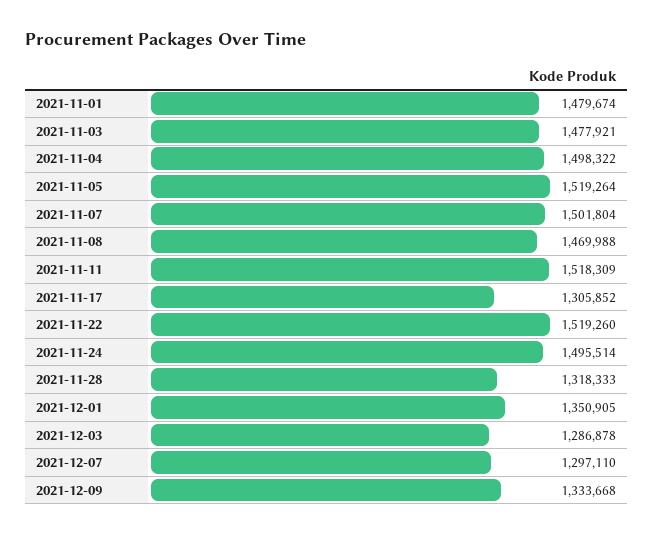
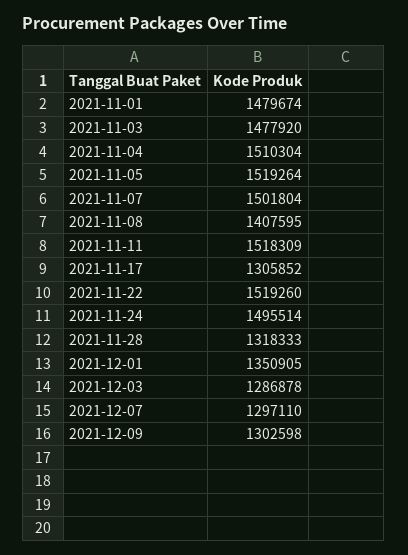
  {
    "2021-11-01": 1479674,
-   "2021-11-03": 1477921,
+   "2021-11-03": 1477920,
-   "2021-11-04": 1498322,
+   "2021-11-04": 1510304,
    "2021-11-05": 1519264,
    "2021-11-07": 1501804,
-   "2021-11-08": 1469988,
+   "2021-11-08": 1407595,
    "2021-11-11": 1518309,
    "2021-11-17": 1305852,
    "2021-11-22": 1519260,
    "2021-11-24": 1495514,
    "2021-11-28": 1318333,
    "2021-12-01": 1350905,
    "2021-12-03": 1286878,
    "2021-12-07": 1297110,
-   "2021-12-09": 1333668
+   "2021-12-09": 1302598
  }

